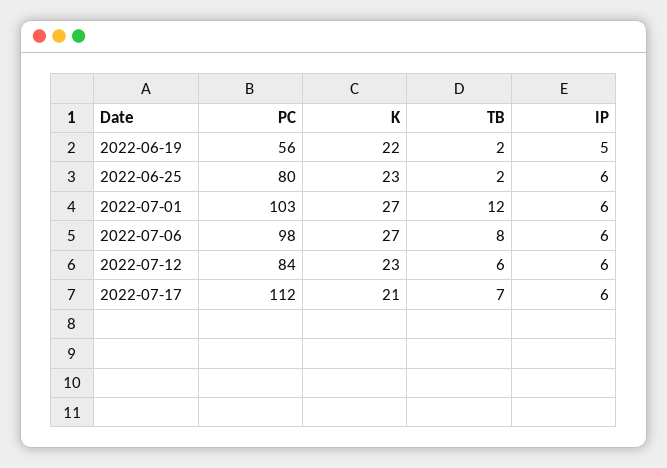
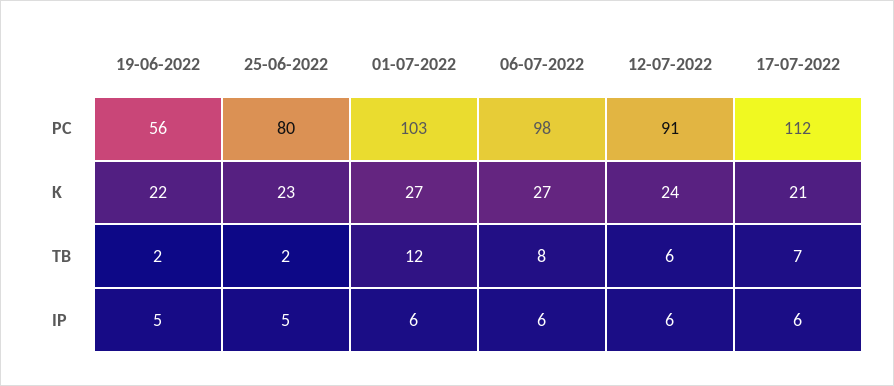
  {
    "PC": {
      "2022-06-19": 56,
      "2022-06-25": 80,
      "2022-07-01": 103,
      "2022-07-06": 98,
-     "2022-07-12": 84,
+     "2022-07-12": 91,
      "2022-07-17": 112
    },
    "K": {
      "2022-06-19": 22,
      "2022-06-25": 23,
      "2022-07-01": 27,
      "2022-07-06": 27,
-     "2022-07-12": 23,
+     "2022-07-12": 24,
      "2022-07-17": 21
    },
    "TB": {
      "2022-06-19": 2,
      "2022-06-25": 2,
      "2022-07-01": 12,
      "2022-07-06": 8,
      "2022-07-12": 6,
      "2022-07-17": 7
    },
    "IP": {
      "2022-06-19": 5,
-     "2022-06-25": 6,
+     "2022-06-25": 5,
      "2022-07-01": 6,
      "2022-07-06": 6,
      "2022-07-12": 6,
      "2022-07-17": 6
    }
  }

